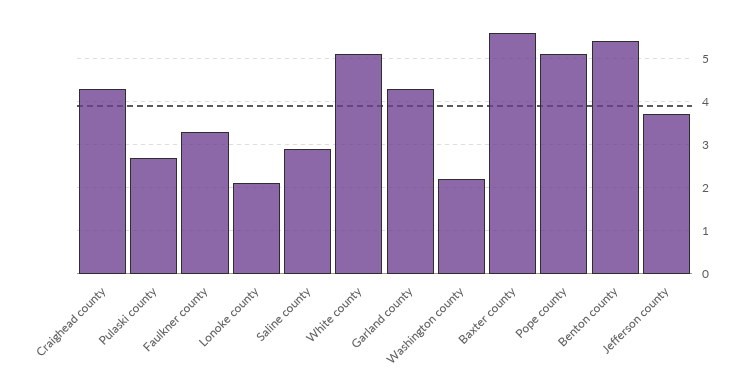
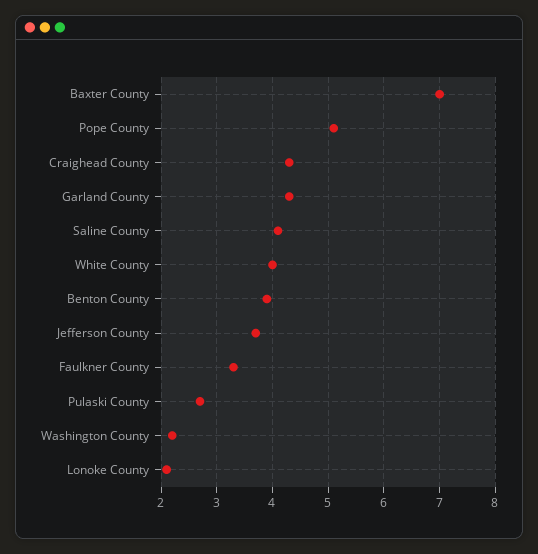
  {
    "Craighead county": 4.5,
    "Pulaski county": 2.5,
    "Faulkner county": 3.5,
    "Lonoke county": 2,
-   "Saline county": 3,
+   "Saline county": 4,
-   "White county": 5,
+   "White county": 4,
    "Garland county": 4.5,
    "Washington county": 2,
-   "Baxter county": 5.5,
+   "Baxter county": 7,
    "Pope county": 5,
-   "Benton county": 5.5,
+   "Benton county": 4,
    "Jefferson county": 3.5
  }

